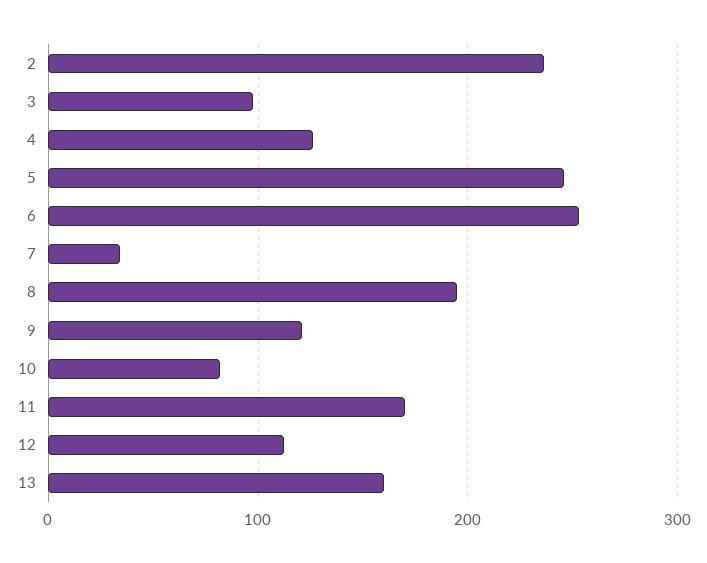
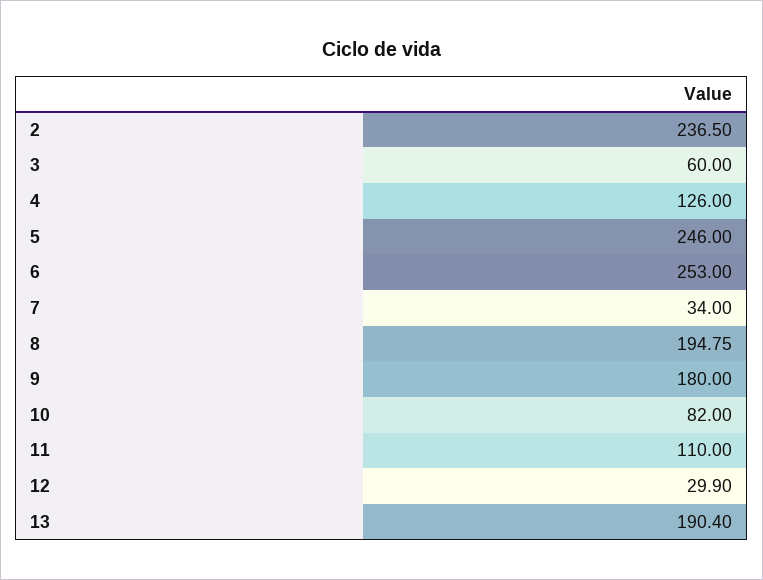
  {
    "2": 236.5,
-   "3": 100,
+   "3": 60,
    "4": 126,
    "5": 246,
    "6": 253,
    "7": 34,
    "8": 194.75,
-   "9": 120,
+   "9": 180,
    "10": 82,
-   "11": 170,
+   "11": 110,
-   "12": 110,
+   "12": 29.9,
-   "13": 160
+   "13": 190.4
  }

